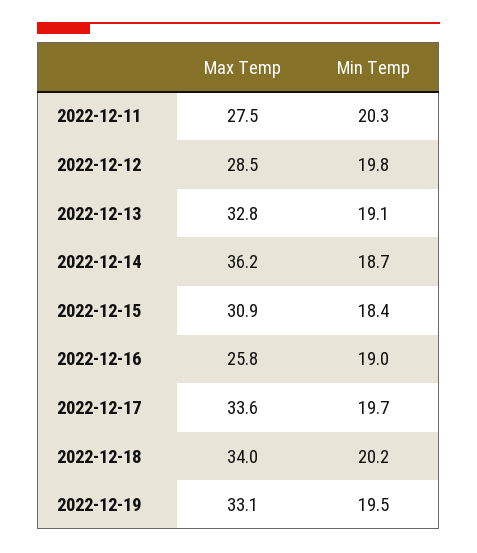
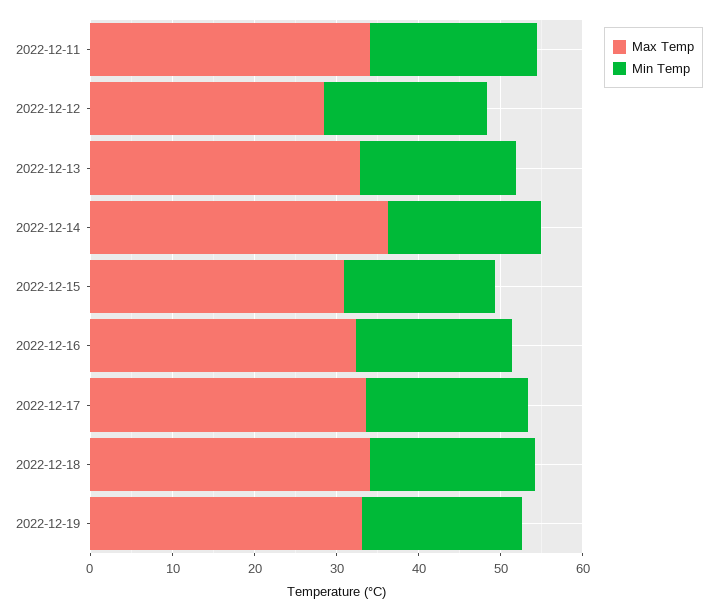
  {
    "Max Temp": {
-     "2022-12-11": 27.5,
+     "2022-12-11": 34,
      "2022-12-12": 28.5,
      "2022-12-13": 32.8,
      "2022-12-14": 36.2,
      "2022-12-15": 30.9,
-     "2022-12-16": 25.8,
+     "2022-12-16": 32,
      "2022-12-17": 33.6,
      "2022-12-18": 34,
      "2022-12-19": 33.1
    },
    "Min Temp": {
      "2022-12-11": 20.3,
      "2022-12-12": 19.8,
      "2022-12-13": 19.1,
      "2022-12-14": 18.7,
      "2022-12-15": 18.4,
      "2022-12-16": 19,
      "2022-12-17": 19.7,
      "2022-12-18": 20.2,
      "2022-12-19": 19.5
    }
  }

